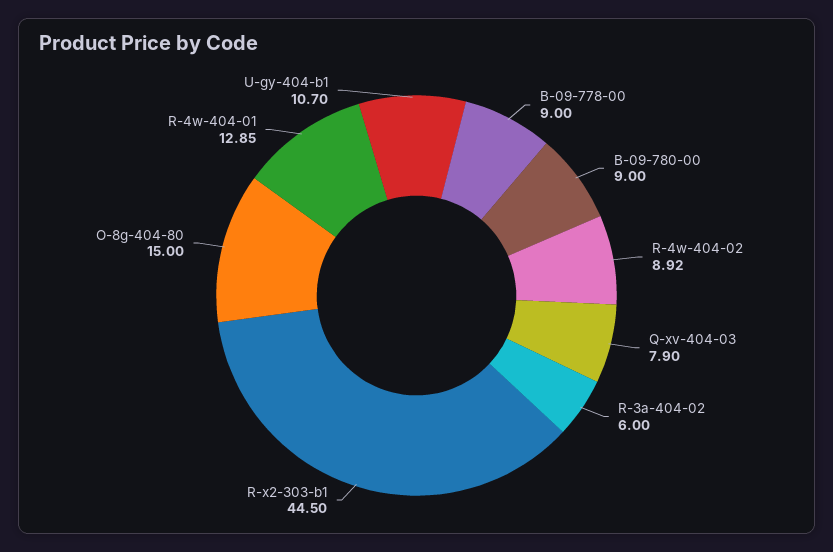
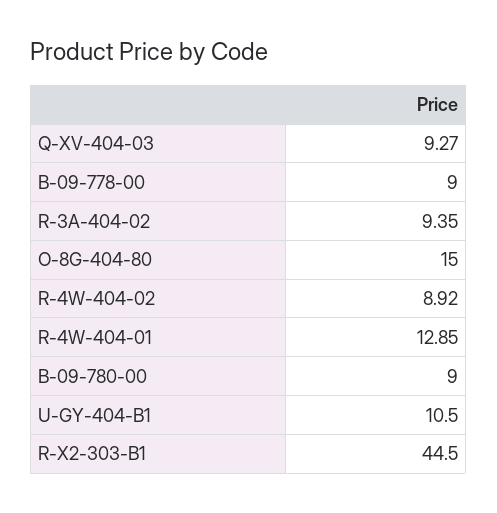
  {
    "B-09-778-00": 9,
    "B-09-780-00": 9,
    "R-4w-404-02": 8.92,
-   "Q-xv-404-03": 7.9,
+   "Q-xv-404-03": 9.27,
-   "R-3a-404-02": 6,
+   "R-3a-404-02": 9.35,
    "R-x2-303-b1": 44.5,
    "O-8g-404-80": 15,
    "R-4w-404-01": 12.85,
-   "U-gy-404-b1": 10.7
+   "U-gy-404-b1": 10.5
  }

